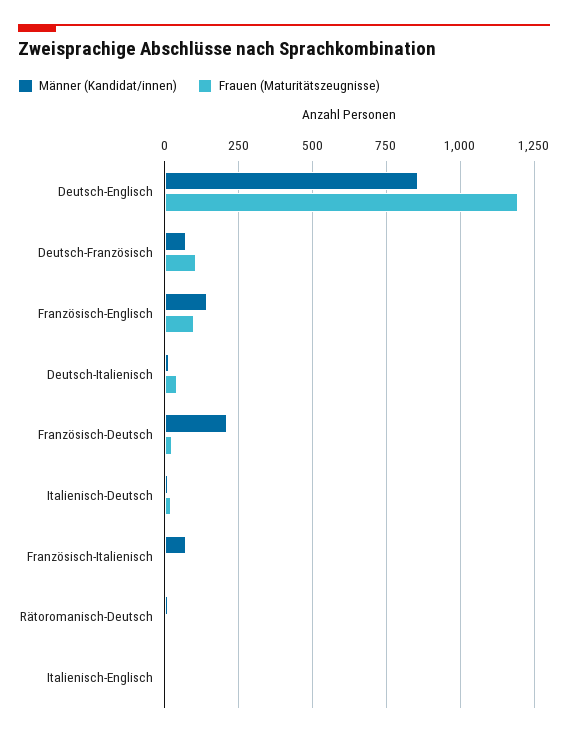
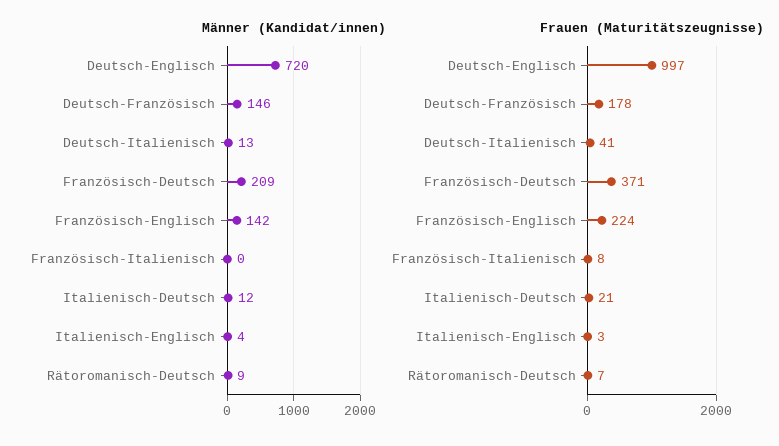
  {
    "Männer (Kandidat/innen)": {
-     "Deutsch-Englisch": 850,
+     "Deutsch-Englisch": 720,
-     "Deutsch-Französisch": 75,
+     "Deutsch-Französisch": 146,
      "Französisch-Englisch": 142,
      "Deutsch-Italienisch": 13,
      "Französisch-Deutsch": 209,
      "Italienisch-Deutsch": 12,
-     "Französisch-Italienisch": 75,
+     "Französisch-Italienisch": 0,
      "Rätoromanisch-Deutsch": 9,
      "Italienisch-Englisch": 4
    },
    "Frauen (Maturitätszeugnisse)": {
-     "Deutsch-Englisch": 1200,
+     "Deutsch-Englisch": 997,
-     "Deutsch-Französisch": 100,
+     "Deutsch-Französisch": 178,
-     "Französisch-Englisch": 100,
+     "Französisch-Englisch": 224,
      "Deutsch-Italienisch": 41,
-     "Französisch-Deutsch": 25,
+     "Französisch-Deutsch": 371,
      "Italienisch-Deutsch": 21,
      "Französisch-Italienisch": 8,
      "Rätoromanisch-Deutsch": 7,
      "Italienisch-Englisch": 3
    }
  }

